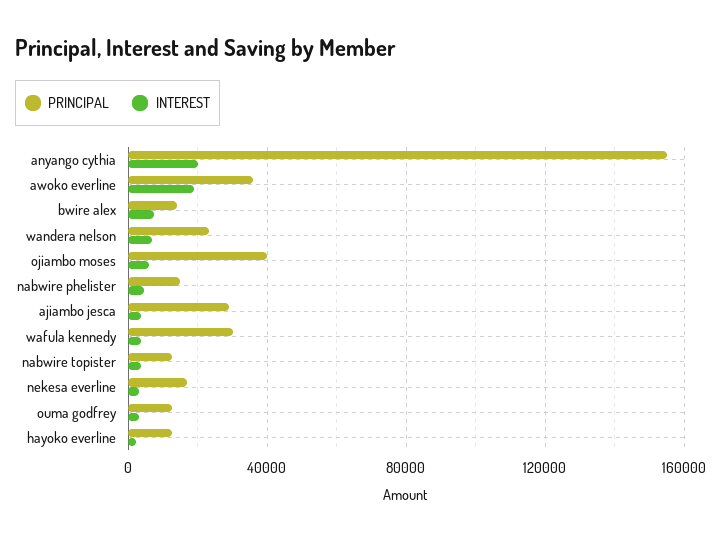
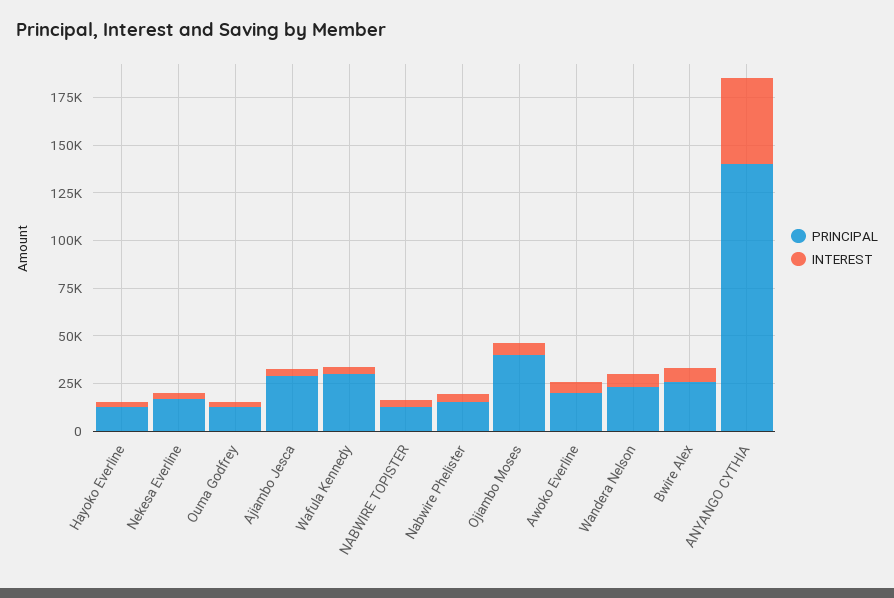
  {
    "PRINCIPAL": {
-     "anyango cythia": 155000,
+     "anyango cythia": 140000,
-     "awoko everline": 35000,
+     "awoko everline": 20000,
-     "bwire alex": 15000,
+     "bwire alex": 25000,
      "wandera nelson": 25000,
      "ojiambo moses": 40000,
      "nabwire phelister": 15000,
      "ajiambo jesca": 30000,
      "wafula kennedy": 30000,
      "nabwire topister": 15000,
      "nekesa everline": 15000,
      "ouma godfrey": 15000,
      "hayoko everline": 15000
    },
    "INTEREST": {
-     "anyango cythia": 20000,
+     "anyango cythia": 45000,
-     "awoko everline": 20000,
+     "awoko everline": 5000,
      "bwire alex": 10000,
      "wandera nelson": 5000,
      "ojiambo moses": 5000,
      "nabwire phelister": 5000,
      "ajiambo jesca": 5000,
      "wafula kennedy": 5000,
      "nabwire topister": 5000,
      "nekesa everline": 5000,
      "ouma godfrey": 5000,
      "hayoko everline": 0
    }
  }

